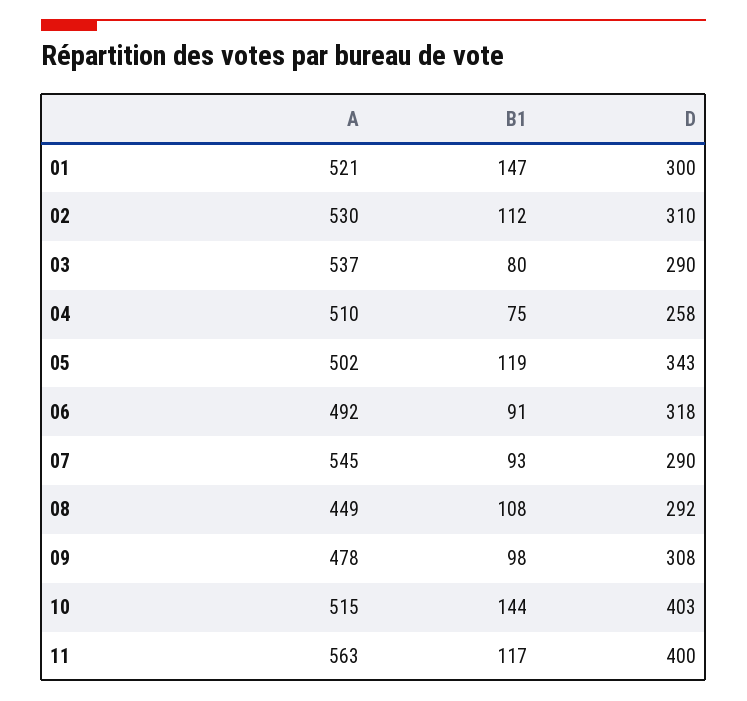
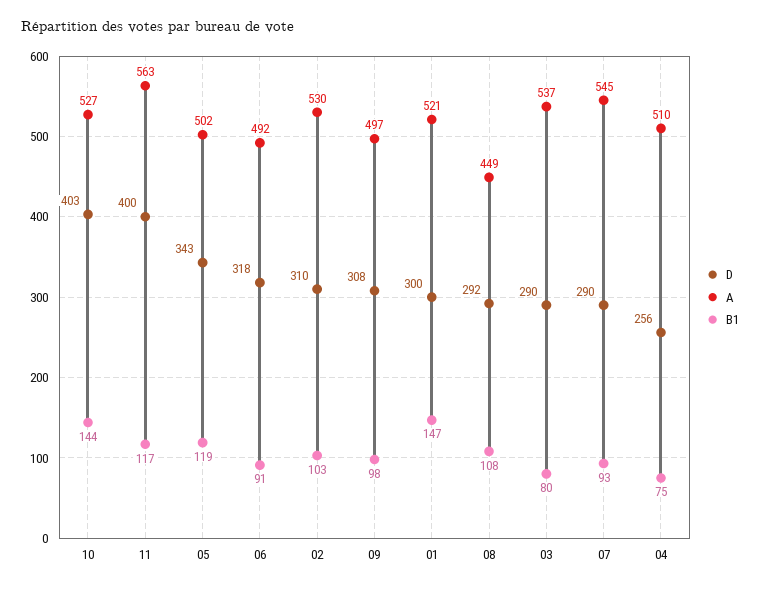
  {
    "A": {
      "01": 521,
      "02": 530,
      "03": 537,
      "04": 510,
      "05": 502,
      "06": 492,
      "07": 545,
      "08": 449,
-     "09": 478,
+     "09": 497,
-     "10": 515,
+     "10": 527,
      "11": 563
    },
    "B1": {
      "01": 147,
-     "02": 112,
+     "02": 103,
      "03": 80,
      "04": 75,
      "05": 119,
      "06": 91,
      "07": 93,
      "08": 108,
      "09": 98,
      "10": 144,
      "11": 117
    },
    "D": {
      "01": 300,
      "02": 310,
      "03": 290,
-     "04": 258,
+     "04": 256,
      "05": 343,
      "06": 318,
      "07": 290,
      "08": 292,
      "09": 308,
      "10": 403,
      "11": 400
    }
  }

